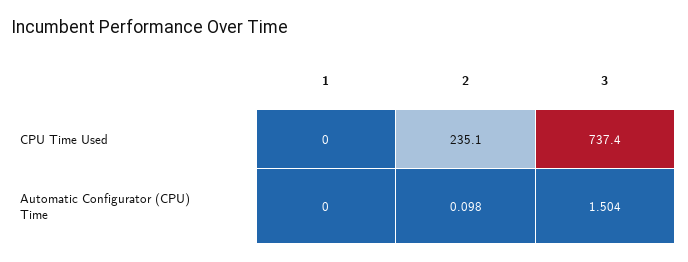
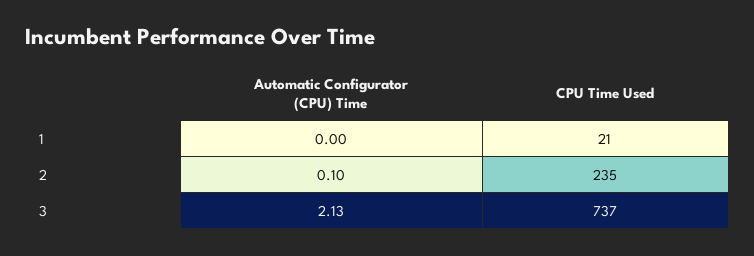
  {
    "1": {
-     "CPU Time Used": 0,
+     "CPU Time Used": 21,
      "Automatic Configurator (CPU) Time": 0
    },
    "2": {
      "CPU Time Used": 235.1,
      "Automatic Configurator (CPU) Time": 0.098
    },
    "3": {
      "CPU Time Used": 737.4,
-     "Automatic Configurator (CPU) Time": 1.504
+     "Automatic Configurator (CPU) Time": 2.13
    }
  }

